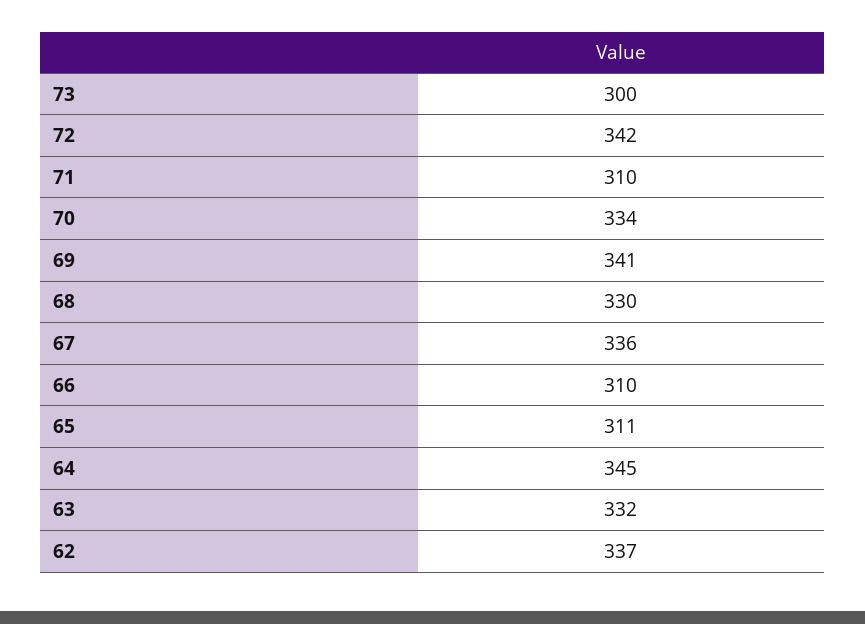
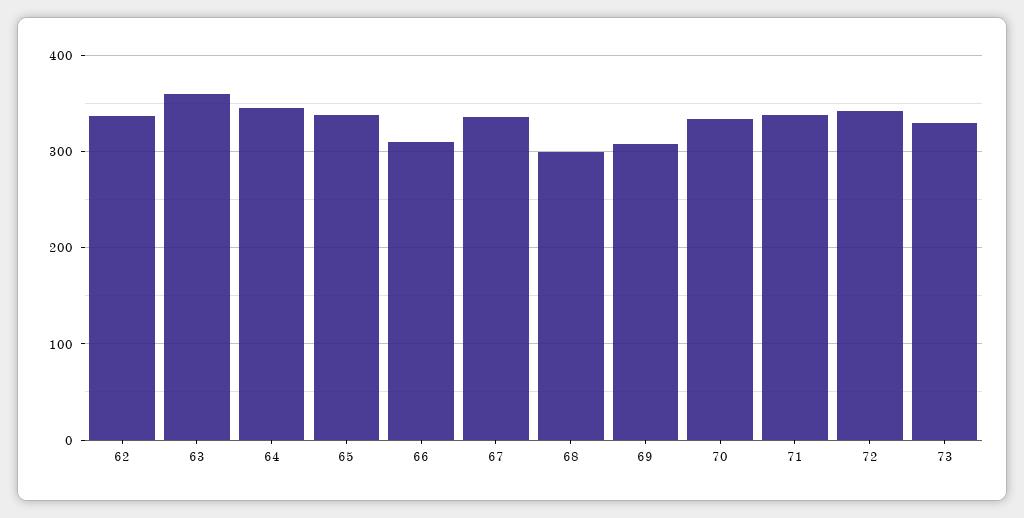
  {
-   "73": 300,
+   "73": 330,
    "72": 342,
-   "71": 310,
+   "71": 340,
    "70": 334,
-   "69": 341,
+   "69": 310,
-   "68": 330,
+   "68": 300,
    "67": 336,
    "66": 310,
-   "65": 311,
+   "65": 340,
    "64": 345,
-   "63": 332,
+   "63": 360,
    "62": 337
  }

